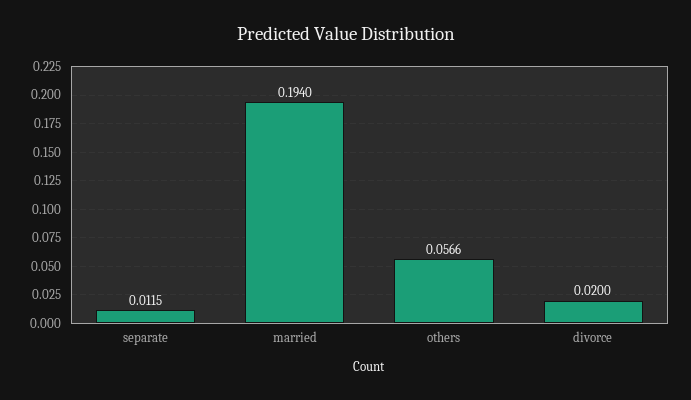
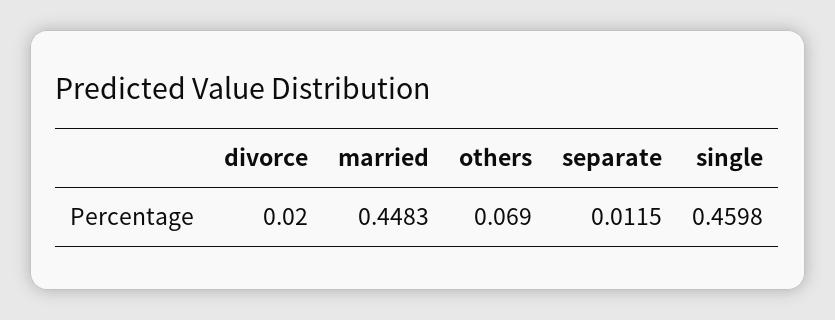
  {
    "separate": 0.0115,
-   "married": 0.194,
+   "married": 0.4483,
-   "others": 0.0566,
+   "others": 0.069,
-   "divorce": 0.02
+   "divorce": 0.02,
+   "single": 0.4598
  }

